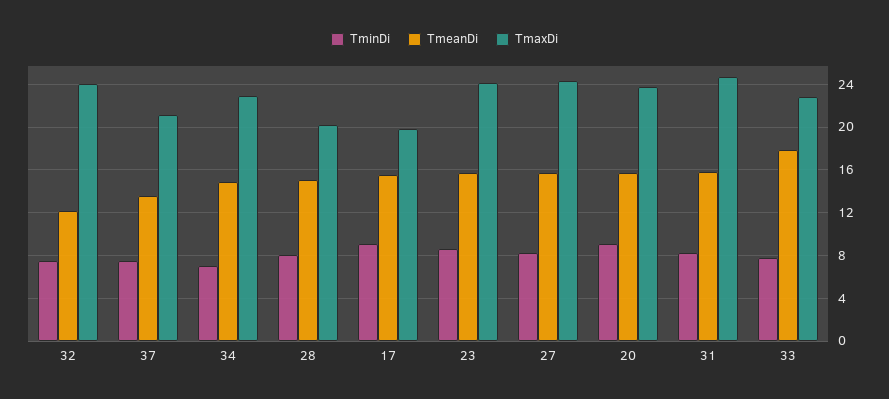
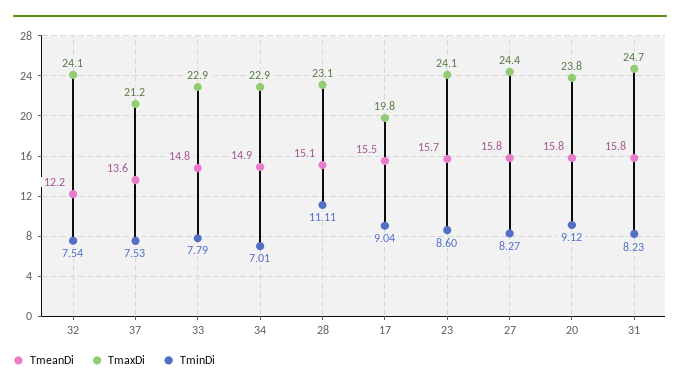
  {
    "TminDi": {
      "32": 7.54,
      "37": 7.53,
      "34": 7.01,
-     "28": 8,
+     "28": 11.11,
      "17": 9.04,
      "23": 8.6,
      "27": 8.27,
      "20": 9.12,
      "31": 8.23,
      "33": 7.79
    },
    "TmeanDi": {
      "32": 12.2,
      "37": 13.6,
      "34": 14.9,
      "28": 15.1,
      "17": 15.5,
      "23": 15.7,
      "27": 15.8,
      "20": 15.8,
      "31": 15.8,
-     "33": 18
+     "33": 14.8
    },
    "TmaxDi": {
      "32": 24.1,
      "37": 21.2,
      "34": 22.9,
-     "28": 20,
+     "28": 23.1,
      "17": 19.8,
      "23": 24.1,
      "27": 24.4,
      "20": 23.8,
      "31": 24.7,
      "33": 22.9
    }
  }

